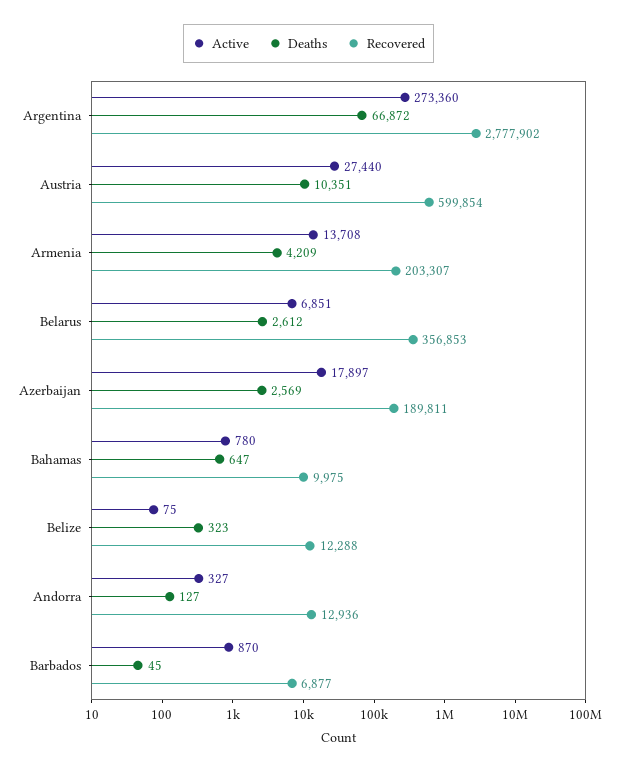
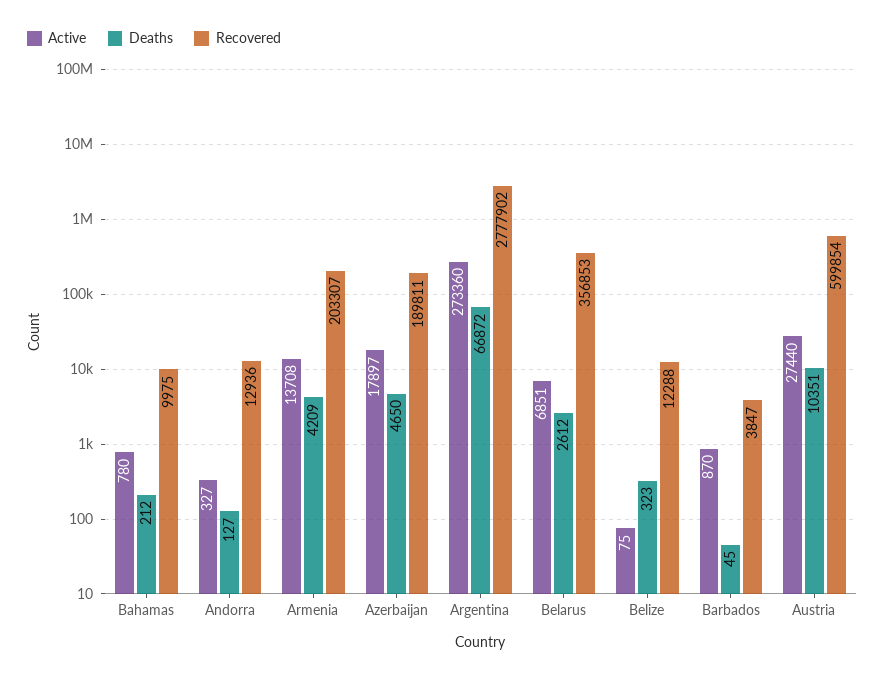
  {
    "Active": {
      "Argentina": 273360,
      "Austria": 27440,
      "Armenia": 13708,
      "Belarus": 6851,
      "Azerbaijan": 17897,
      "Bahamas": 780,
      "Belize": 75,
      "Andorra": 327,
      "Barbados": 870
    },
    "Deaths": {
      "Argentina": 66872,
      "Austria": 10351,
      "Armenia": 4209,
      "Belarus": 2612,
-     "Azerbaijan": 2569,
+     "Azerbaijan": 4650,
-     "Bahamas": 647,
+     "Bahamas": 212,
      "Belize": 323,
      "Andorra": 127,
      "Barbados": 45
    },
    "Recovered": {
      "Argentina": 2777902,
      "Austria": 599854,
      "Armenia": 203307,
      "Belarus": 356853,
      "Azerbaijan": 189811,
      "Bahamas": 9975,
      "Belize": 12288,
      "Andorra": 12936,
-     "Barbados": 6877
+     "Barbados": 3847
    }
  }

